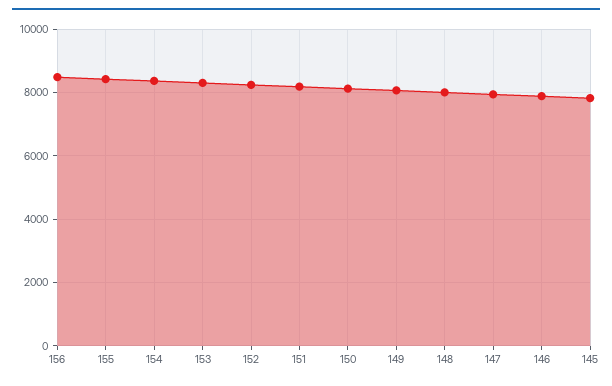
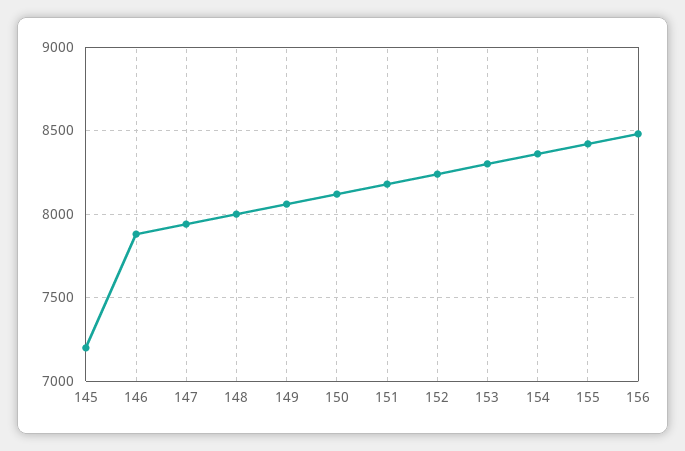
  {
    "156": 8500,
    "155": 8400,
    "154": 8350,
    "153": 8300,
    "152": 8250,
    "151": 8200,
    "150": 8100,
    "149": 8050,
    "148": 8000,
    "147": 7950,
    "146": 7900,
-   "145": 7800
+   "145": 7200
  }

